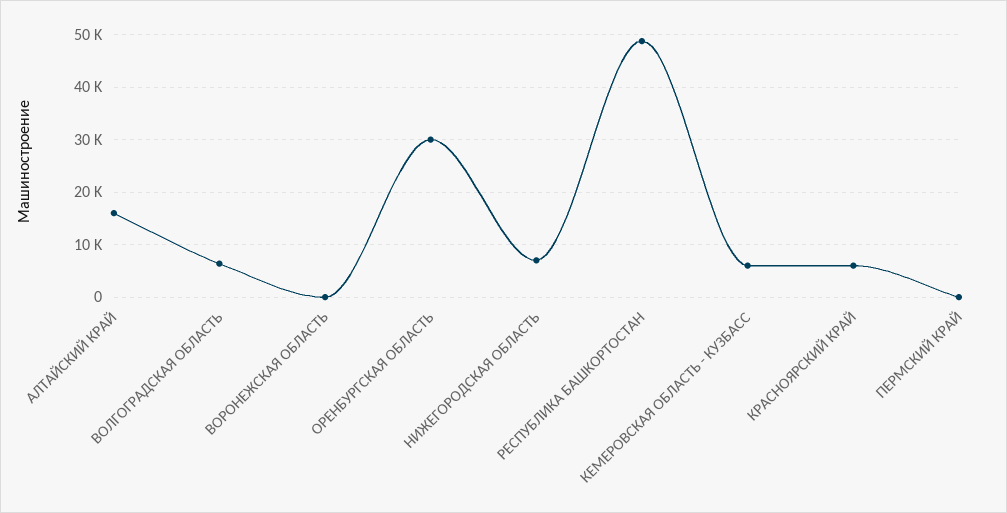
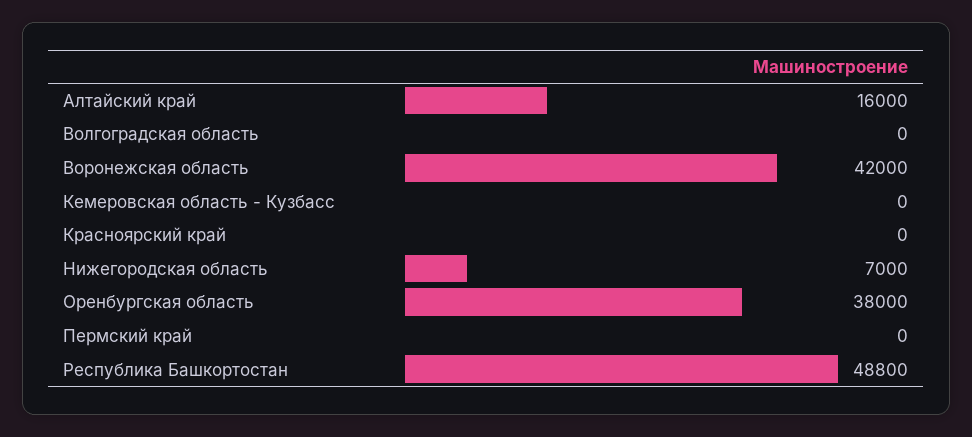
  {
    "АЛТАЙСКИЙ КРАЙ": 16000,
-   "ВОЛГОГРАДСКАЯ ОБЛАСТЬ": 6000,
+   "ВОЛГОГРАДСКАЯ ОБЛАСТЬ": 0,
-   "ВОРОНЕЖСКАЯ ОБЛАСТЬ": 0,
+   "ВОРОНЕЖСКАЯ ОБЛАСТЬ": 42000,
-   "ОРЕНБУРГСКАЯ ОБЛАСТЬ": 30000,
+   "ОРЕНБУРГСКАЯ ОБЛАСТЬ": 38000,
    "НИЖЕГОРОДСКАЯ ОБЛАСТЬ": 7000,
    "РЕСПУБЛИКА БАШКОРТОСТАН": 48800,
-   "КЕМЕРОВСКАЯ ОБЛАСТЬ - КУЗБАСС": 6000,
+   "КЕМЕРОВСКАЯ ОБЛАСТЬ - КУЗБАСС": 0,
-   "КРАСНОЯРСКИЙ КРАЙ": 6000,
+   "КРАСНОЯРСКИЙ КРАЙ": 0,
    "ПЕРМСКИЙ КРАЙ": 0
  }

